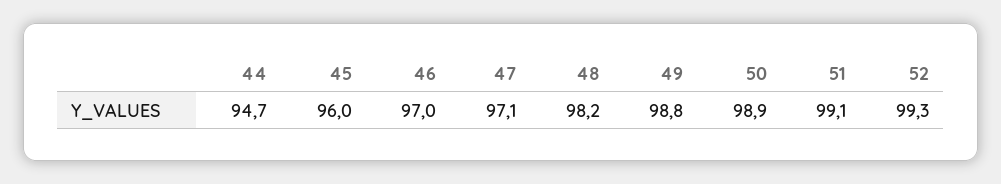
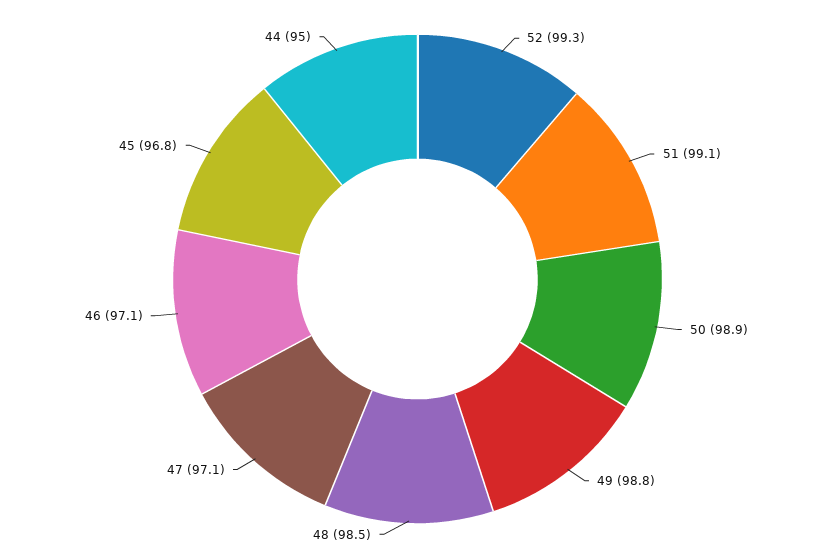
  {
-   "44": 94.7,
+   "44": 95,
-   "45": 96,
+   "45": 96.8,
-   "46": 97,
+   "46": 97.1,
    "47": 97.1,
-   "48": 98.2,
+   "48": 98.5,
    "49": 98.8,
    "50": 98.9,
    "51": 99.1,
    "52": 99.3
  }

